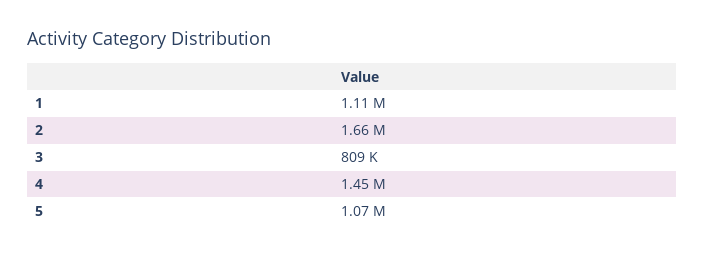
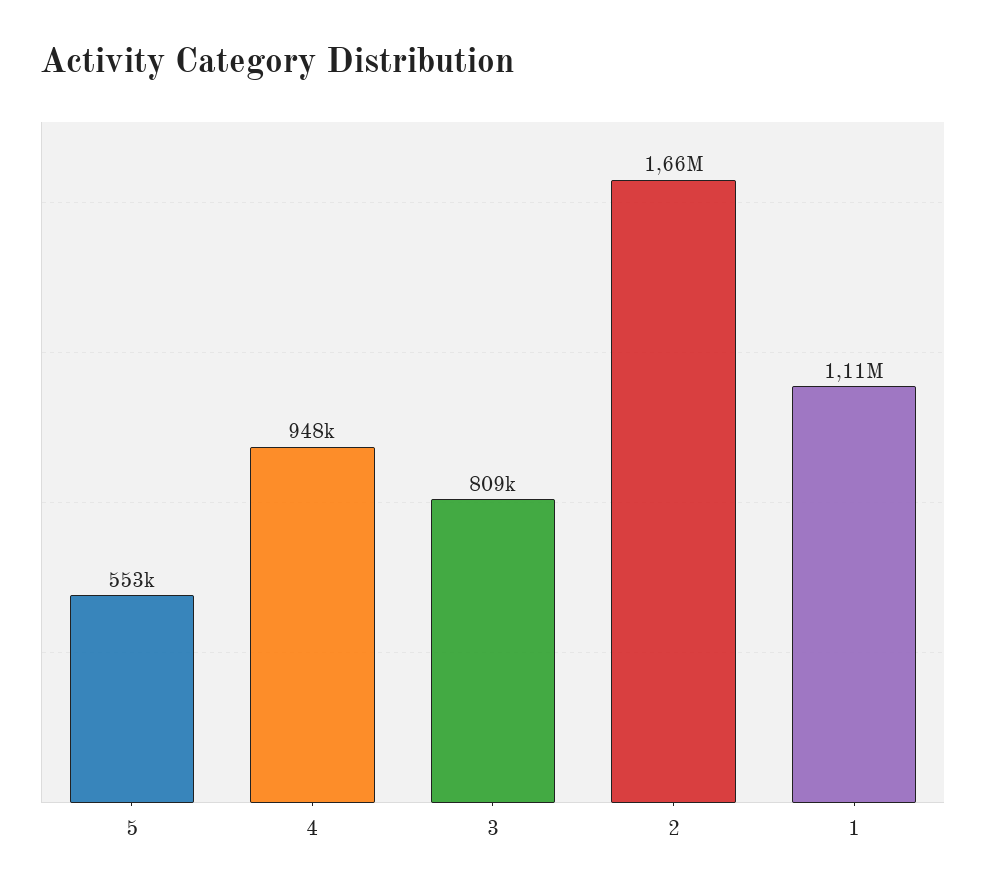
  {
    "1": 1110000,
    "2": 1660000,
    "3": 809000,
-   "4": 1450000,
+   "4": 948000,
-   "5": 1070000
+   "5": 553000
  }

